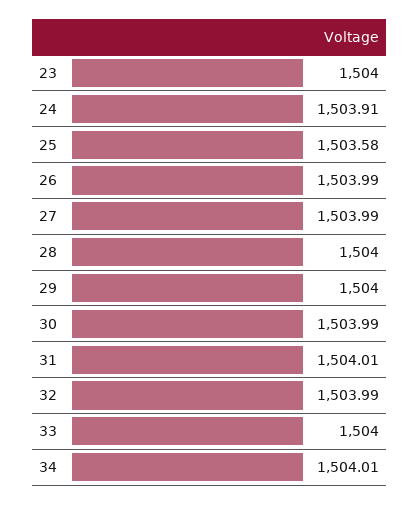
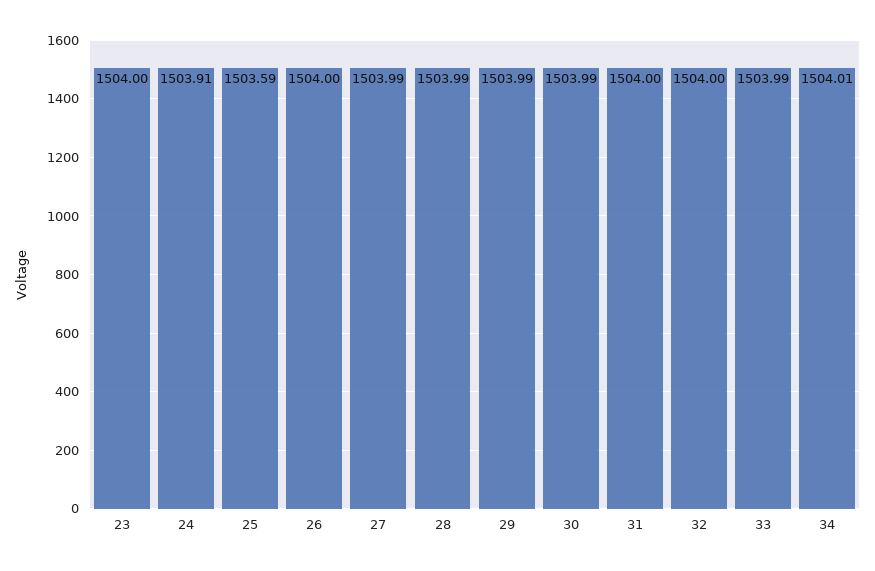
  {
    "23": 1504,
    "24": 1503.91,
-   "25": 1503.58,
+   "25": 1503.59,
-   "26": 1503.99,
+   "26": 1504,
    "27": 1503.99,
-   "28": 1504,
+   "28": 1503.99,
-   "29": 1504,
+   "29": 1503.99,
    "30": 1503.99,
-   "31": 1504.01,
+   "31": 1504,
-   "32": 1503.99,
+   "32": 1504,
-   "33": 1504,
+   "33": 1503.99,
    "34": 1504.01
  }

